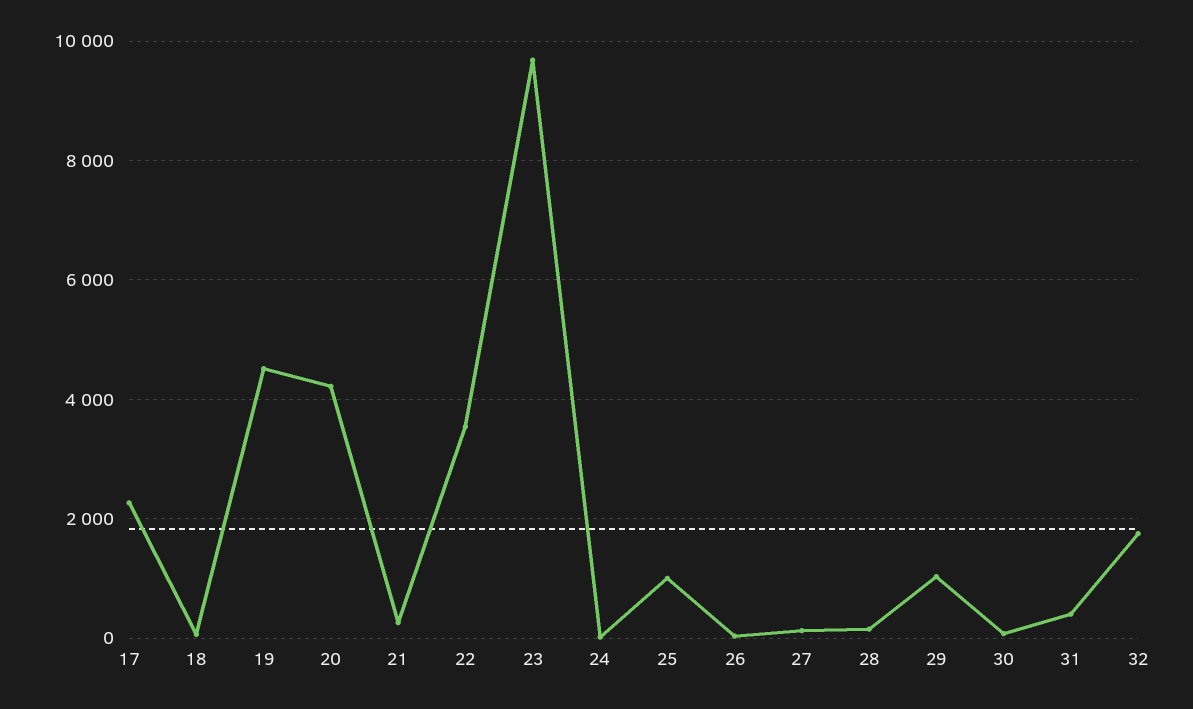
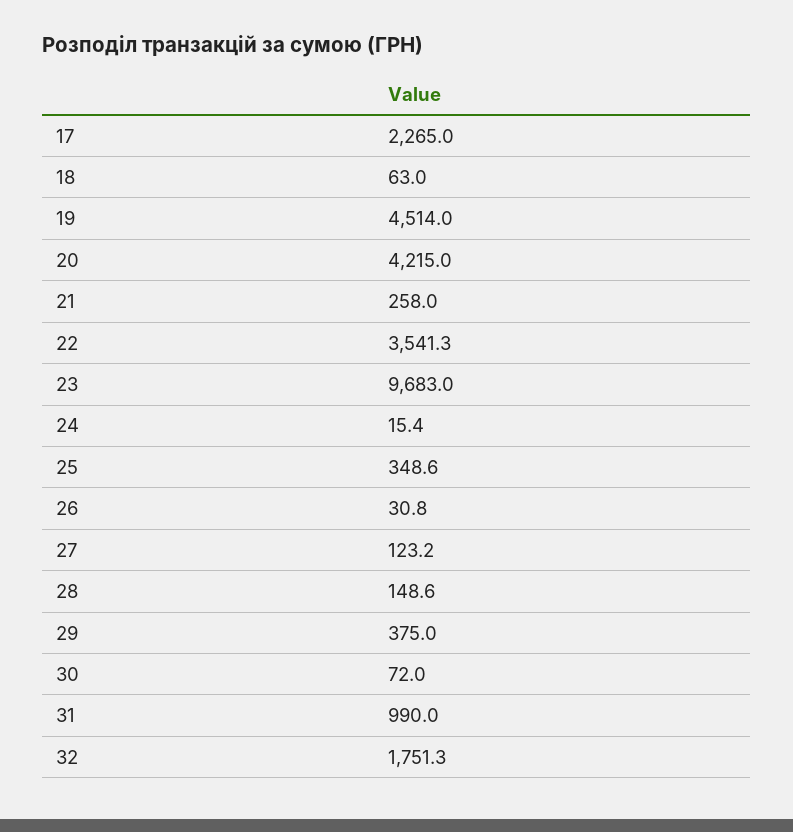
  {
    "17": 2265,
    "18": 63,
    "19": 4514,
    "20": 4215,
    "21": 258,
    "22": 3541.3,
    "23": 9683,
    "24": 15.4,
-   "25": 1000,
+   "25": 348.6,
    "26": 30.8,
    "27": 123.2,
    "28": 148.6,
-   "29": 1000,
+   "29": 375,
    "30": 72,
-   "31": 400,
+   "31": 990,
    "32": 1751.3
  }

